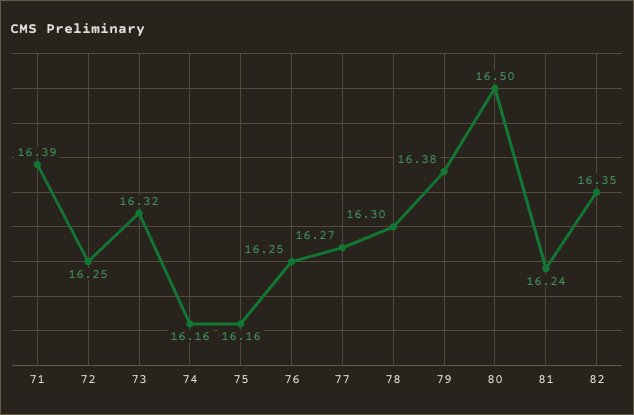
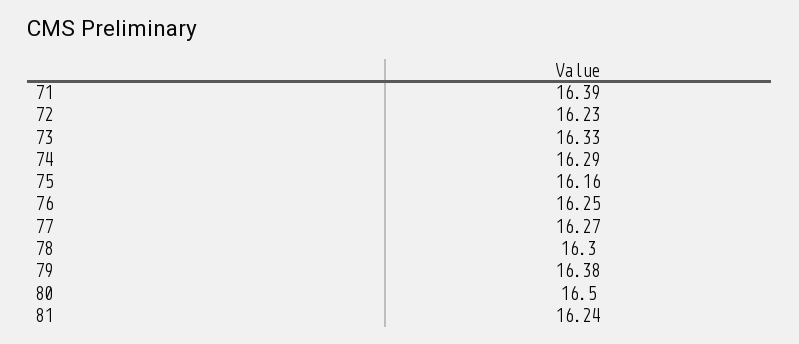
  {
    "71": 16.39,
-   "72": 16.25,
+   "72": 16.23,
-   "73": 16.32,
+   "73": 16.33,
-   "74": 16.16,
+   "74": 16.29,
    "75": 16.16,
    "76": 16.25,
    "77": 16.27,
    "78": 16.3,
    "79": 16.38,
    "80": 16.5,
-   "81": 16.24,
+   "81": 16.24
-   "82": 16.35
  }

